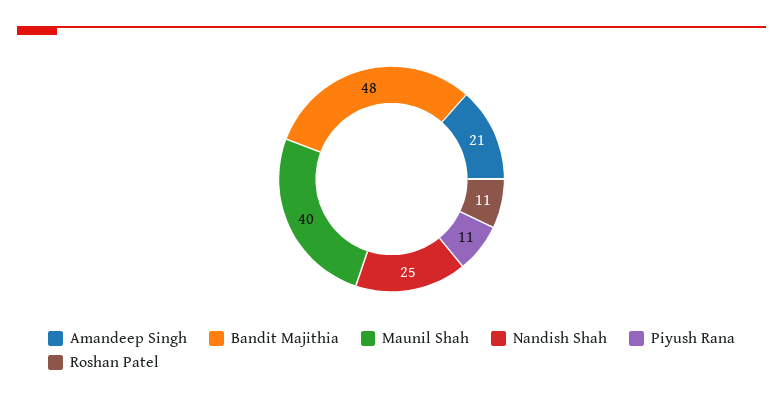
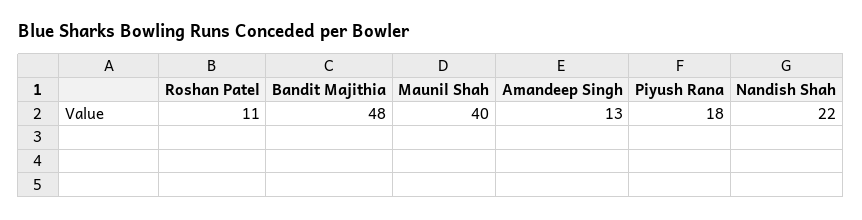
  {
-   "Amandeep Singh": 21,
+   "Amandeep Singh": 13,
    "Bandit Majithia": 48,
    "Maunil Shah": 40,
-   "Nandish Shah": 25,
+   "Nandish Shah": 22,
-   "Piyush Rana": 11,
+   "Piyush Rana": 18,
    "Roshan Patel": 11
  }

